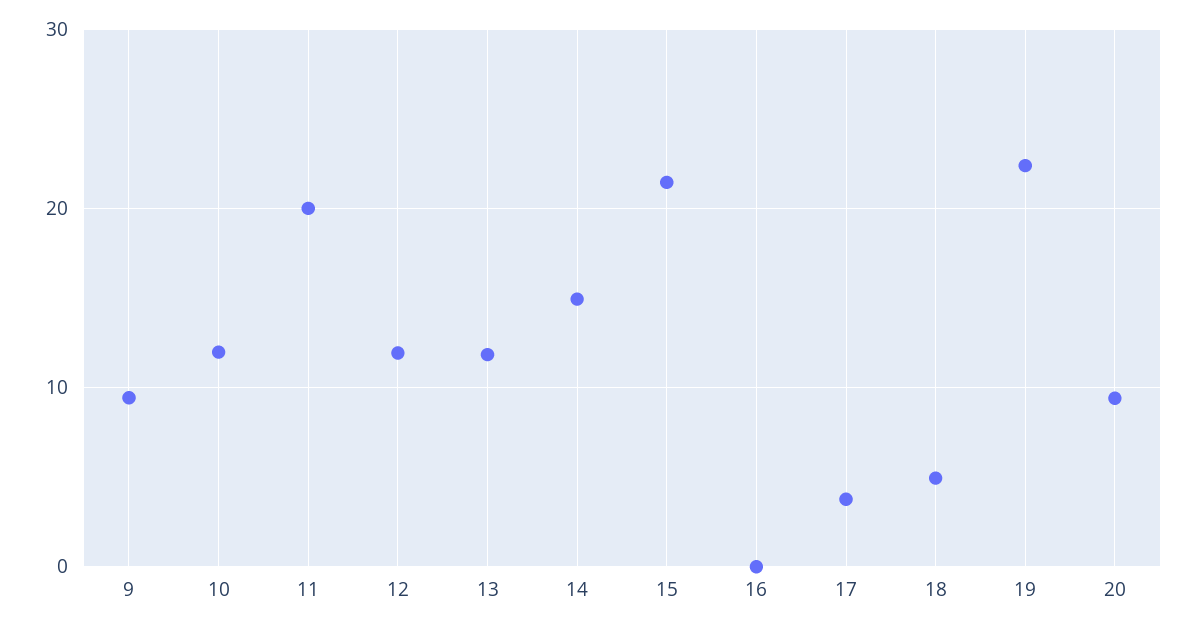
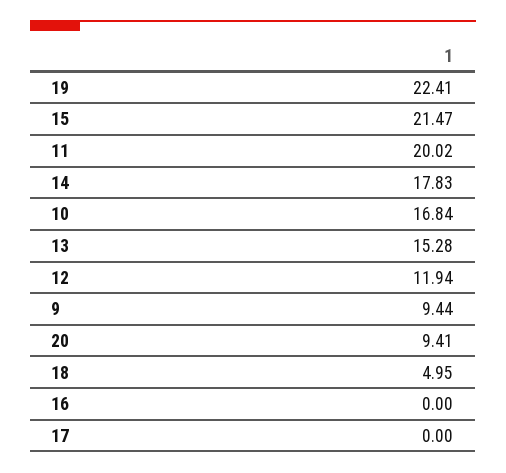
  {
    "9": 9.44,
-   "10": 12,
+   "10": 16.84,
    "11": 20.02,
    "12": 11.94,
-   "13": 12,
+   "13": 15.28,
-   "14": 15,
+   "14": 17.83,
    "15": 21.47,
    "16": 0,
-   "17": 4,
+   "17": 0,
    "18": 4.95,
    "19": 22.41,
    "20": 9.41
  }

